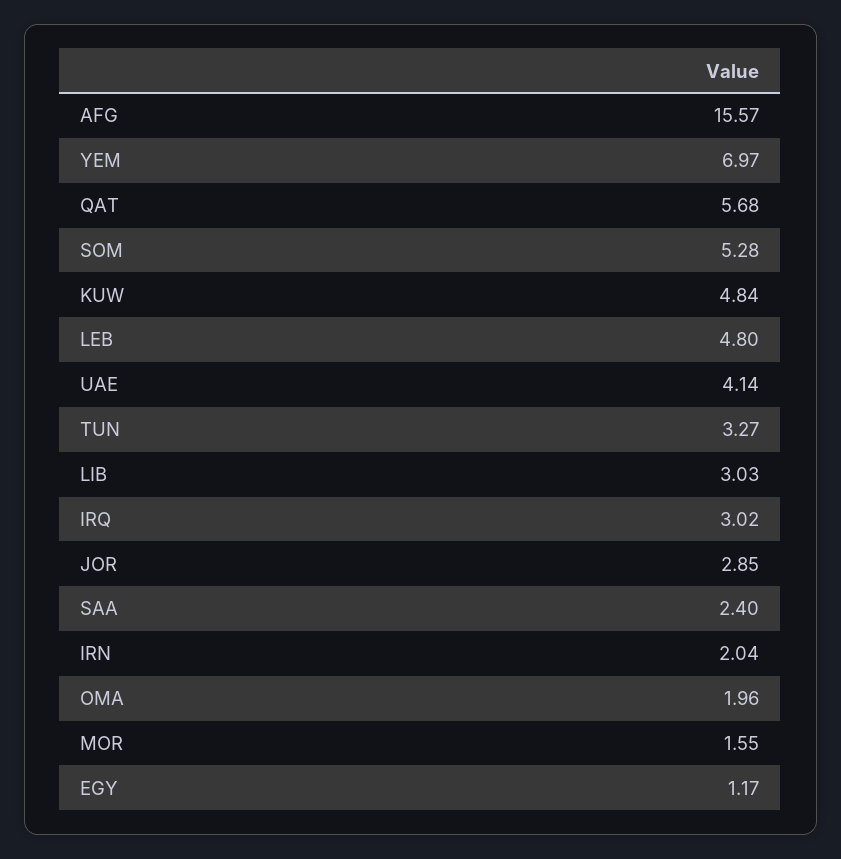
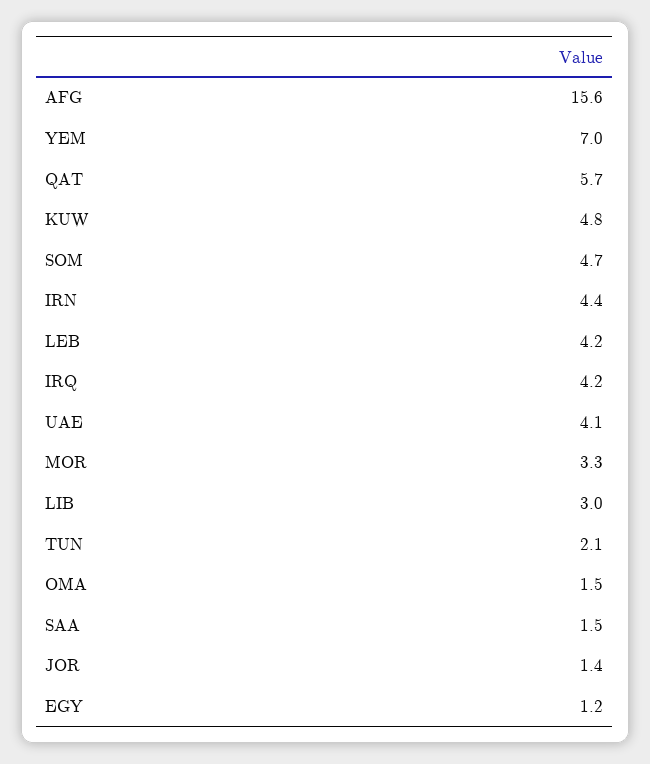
  {
    "AFG": 15.57,
    "YEM": 6.97,
    "QAT": 5.68,
-   "SOM": 5.28,
+   "SOM": 4.7,
    "KUW": 4.84,
-   "LEB": 4.8,
+   "LEB": 4.2,
    "UAE": 4.14,
-   "TUN": 3.27,
+   "TUN": 2.1,
    "LIB": 3.03,
-   "IRQ": 3.02,
+   "IRQ": 4.2,
-   "JOR": 2.85,
+   "JOR": 1.4,
-   "SAA": 2.4,
+   "SAA": 1.5,
-   "IRN": 2.04,
+   "IRN": 4.4,
-   "OMA": 1.96,
+   "OMA": 1.5,
-   "MOR": 1.55,
+   "MOR": 3.3,
    "EGY": 1.17
  }

